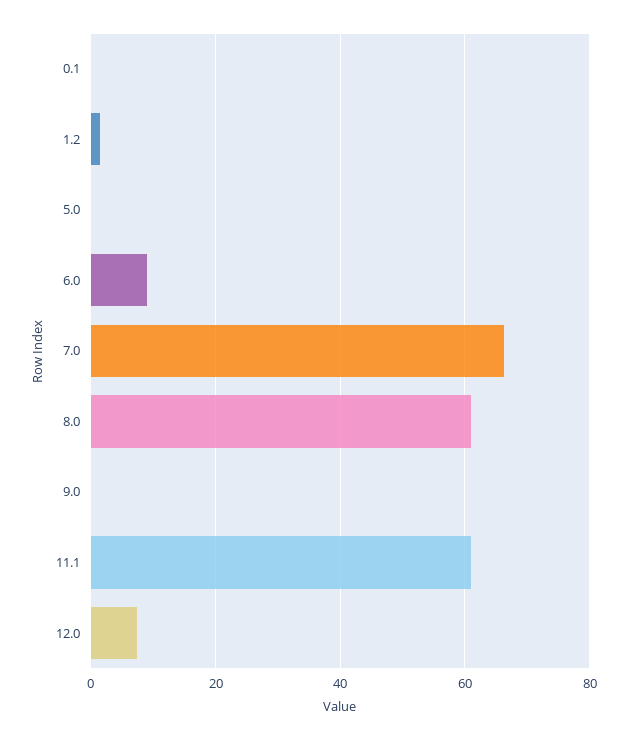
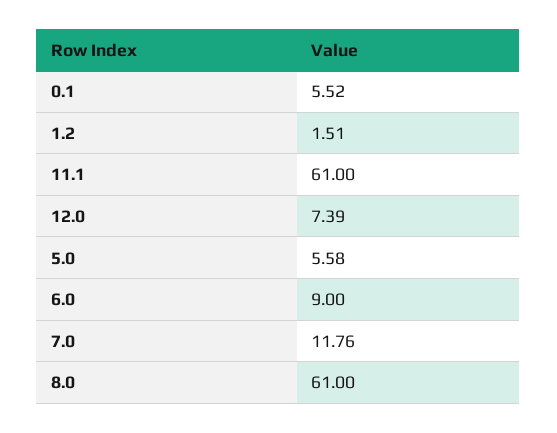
  {
-   "0.1": 0,
+   "0.1": 5.52,
    "1.2": 1.51,
-   "5.0": 0,
+   "5.0": 5.58,
    "6.0": 9,
-   "7.0": 66,
+   "7.0": 11.76,
    "8.0": 61,
-   "9.0": 0,
    "11.1": 61,
    "12.0": 7.39
  }

